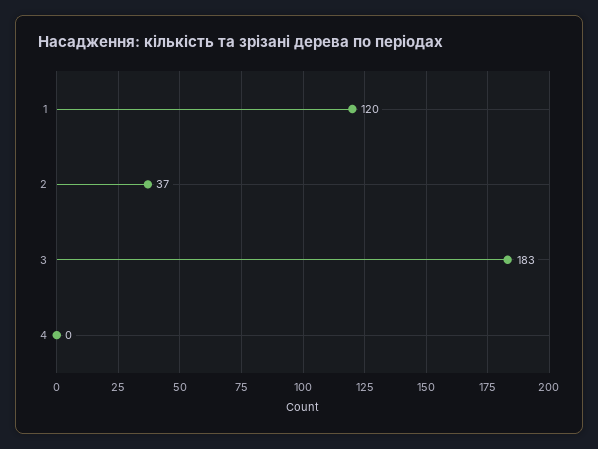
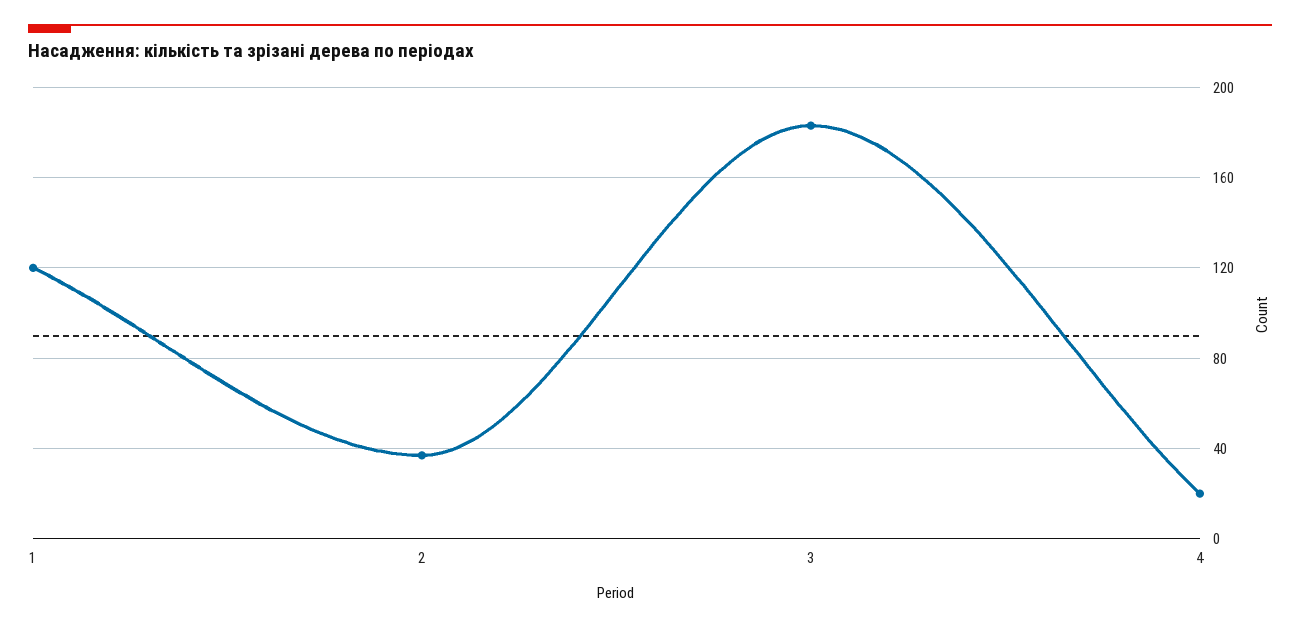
  {
    "1": 120,
    "2": 37,
    "3": 183,
-   "4": 0
+   "4": 20
  }

